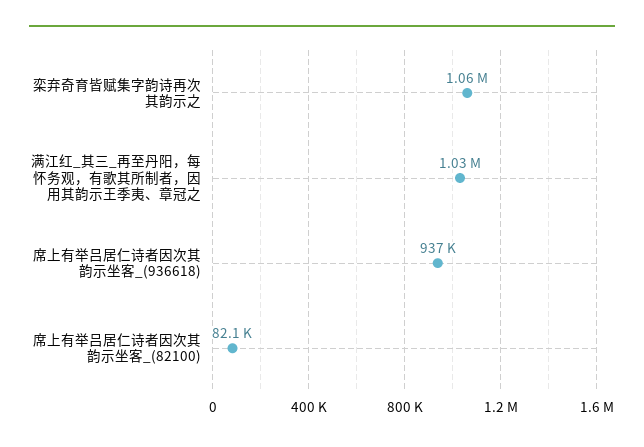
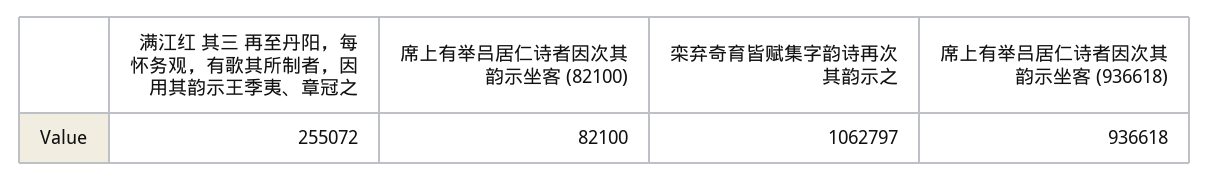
  {
    "栾弃奇育皆赋集字韵诗再次其韵示之": 1062797,
-   "满江红_其三_再至丹阳，每怀务观，有歌其所制者，因用其韵示王季夷、章冠之": 1030000,
+   "满江红_其三_再至丹阳，每怀务观，有歌其所制者，因用其韵示王季夷、章冠之": 255072,
    "席上有举吕居仁诗者因次其韵示坐客_(936618)": 936618,
    "席上有举吕居仁诗者因次其韵示坐客_(82100)": 82100
  }

